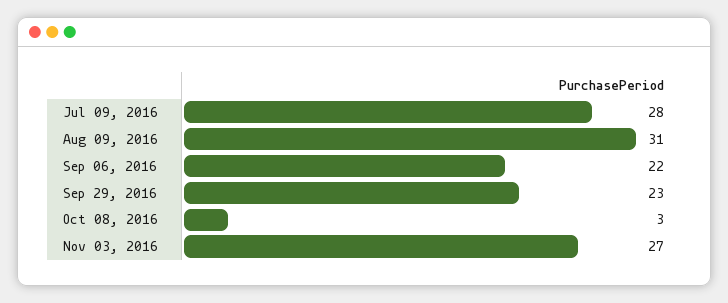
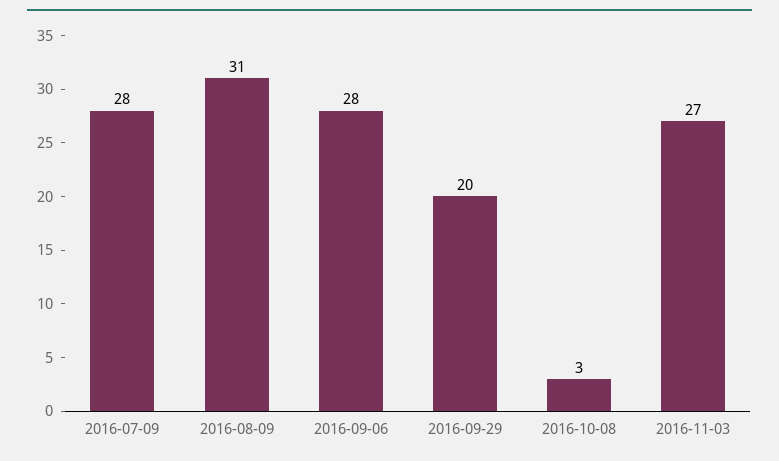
  {
    "Jul 09, 2016": 28,
    "Aug 09, 2016": 31,
-   "Sep 06, 2016": 22,
+   "Sep 06, 2016": 28,
-   "Sep 29, 2016": 23,
+   "Sep 29, 2016": 20,
    "Oct 08, 2016": 3,
    "Nov 03, 2016": 27
  }

